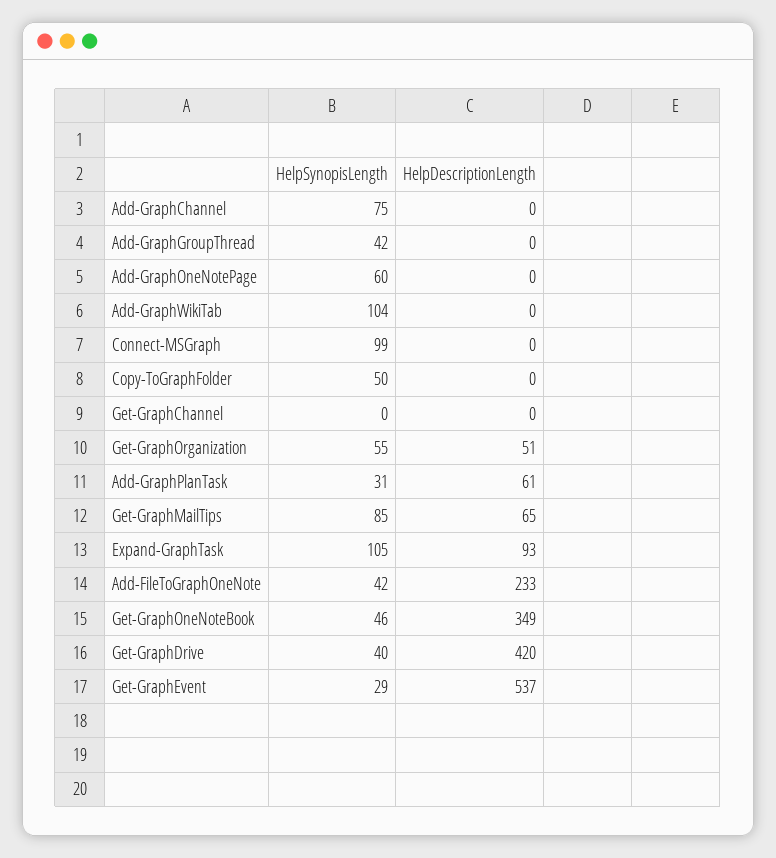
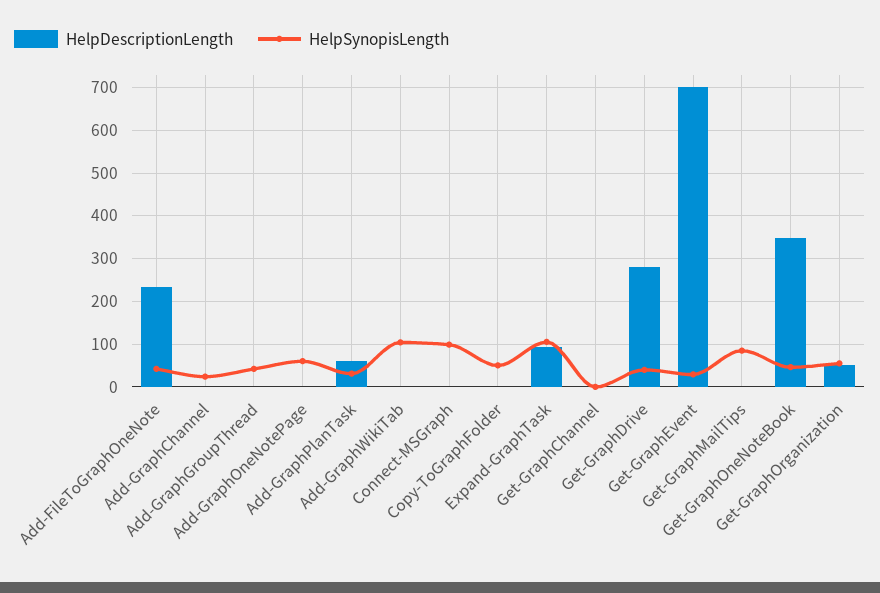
  {
    "HelpSynopisLength": {
-     "Add-GraphChannel": 75,
+     "Add-GraphChannel": 20,
      "Add-GraphGroupThread": 42,
      "Add-GraphOneNotePage": 60,
      "Add-GraphWikiTab": 104,
      "Connect-MSGraph": 99,
      "Copy-ToGraphFolder": 50,
      "Get-GraphChannel": 0,
      "Get-GraphOrganization": 55,
      "Add-GraphPlanTask": 31,
      "Get-GraphMailTips": 85,
      "Expand-GraphTask": 105,
      "Add-FileToGraphOneNote": 42,
      "Get-GraphOneNoteBook": 46,
      "Get-GraphDrive": 40,
      "Get-GraphEvent": 29
    },
    "HelpDescriptionLength": {
      "Add-GraphChannel": 0,
      "Add-GraphGroupThread": 0,
      "Add-GraphOneNotePage": 0,
      "Add-GraphWikiTab": 0,
      "Connect-MSGraph": 0,
      "Copy-ToGraphFolder": 0,
      "Get-GraphChannel": 0,
      "Get-GraphOrganization": 51,
      "Add-GraphPlanTask": 61,
-     "Get-GraphMailTips": 65,
+     "Get-GraphMailTips": 0,
      "Expand-GraphTask": 93,
      "Add-FileToGraphOneNote": 233,
      "Get-GraphOneNoteBook": 349,
-     "Get-GraphDrive": 420,
+     "Get-GraphDrive": 280,
-     "Get-GraphEvent": 537
+     "Get-GraphEvent": 700
    }
  }

